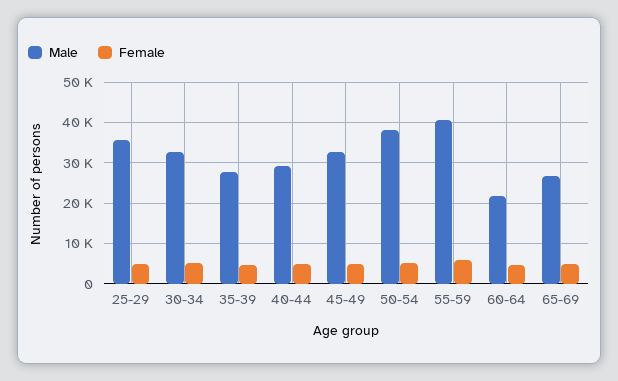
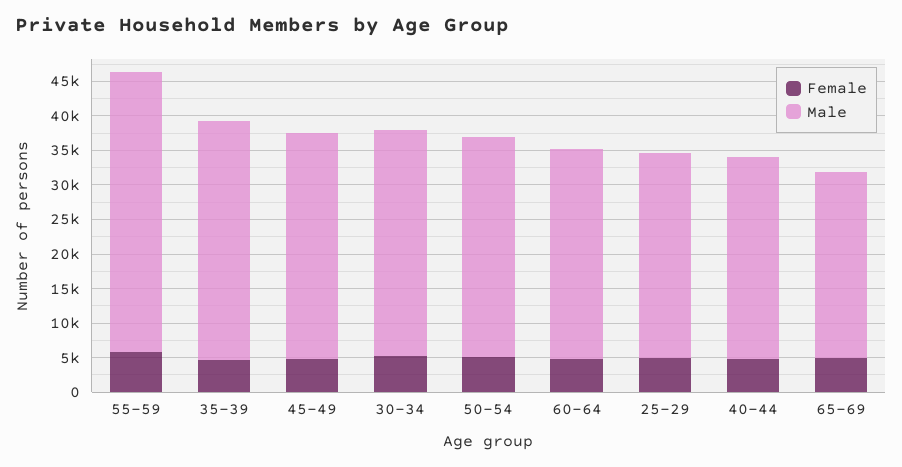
  {
    "Male": {
-     "25-29": 36000,
+     "25-29": 30000,
      "30-34": 32000,
-     "35-39": 28000,
+     "35-39": 35000,
      "40-44": 30000,
      "45-49": 32000,
-     "50-54": 38000,
+     "50-54": 32500,
      "55-59": 40000,
-     "60-64": 22000,
+     "60-64": 30000,
      "65-69": 26000
    },
    "Female": {
      "25-29": 4000,
      "30-34": 6000,
      "35-39": 4000,
      "40-44": 4000,
      "45-49": 4000,
      "50-54": 6000,
      "55-59": 6000,
      "60-64": 4000,
      "65-69": 4000
    }
  }

